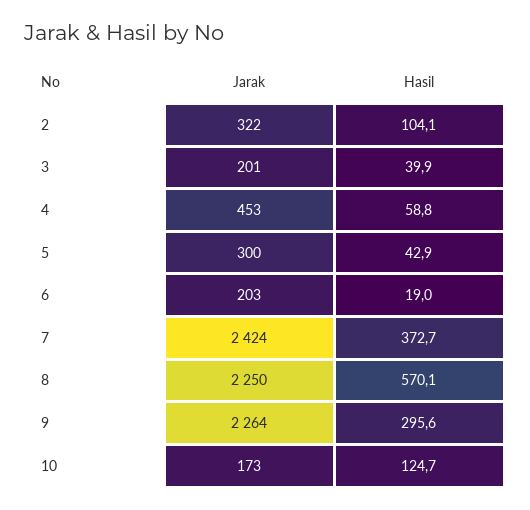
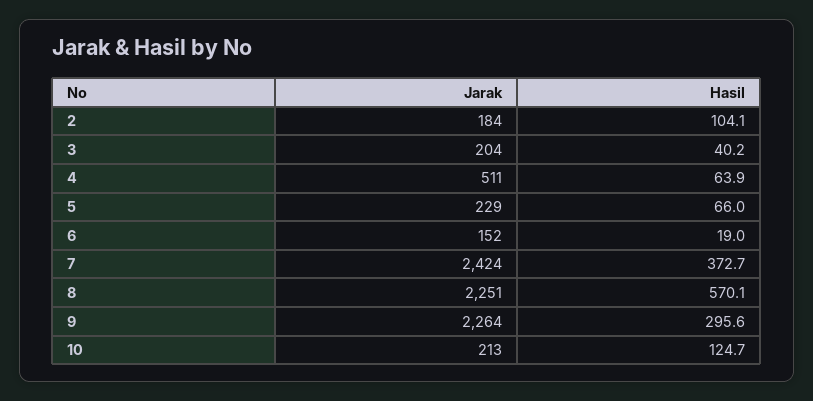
  {
    "Jarak": {
-     "2": 322,
+     "2": 184,
-     "3": 201,
+     "3": 204,
-     "4": 453,
+     "4": 511,
-     "5": 300,
+     "5": 229,
-     "6": 203,
+     "6": 152,
      "7": 2424,
-     "8": 2250,
+     "8": 2251,
      "9": 2264,
-     "10": 173
+     "10": 213
    },
    "Hasil": {
      "2": 104.1,
-     "3": 39.9,
+     "3": 40.2,
-     "4": 58.8,
+     "4": 63.9,
-     "5": 42.9,
+     "5": 66,
      "6": 19,
      "7": 372.7,
      "8": 570.1,
      "9": 295.6,
      "10": 124.7
    }
  }

